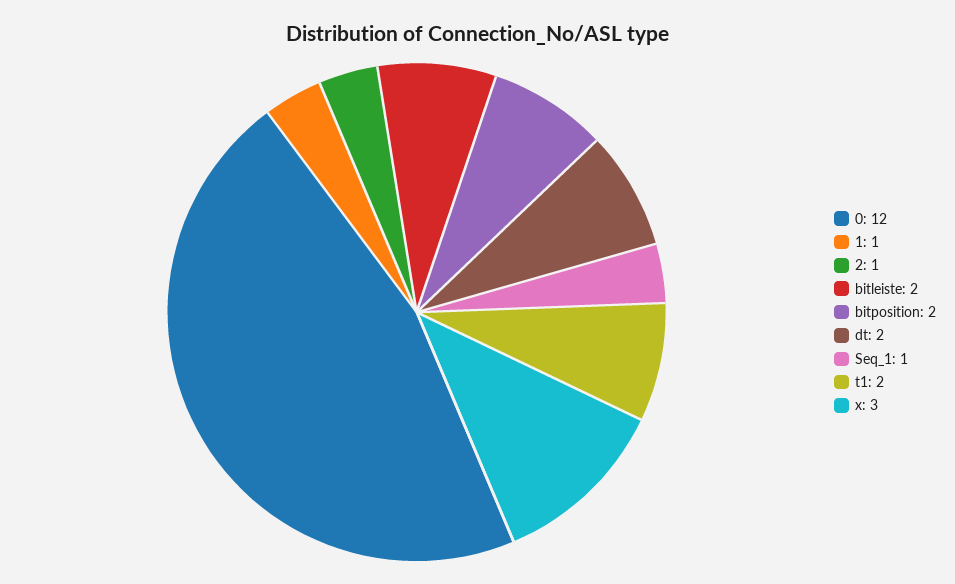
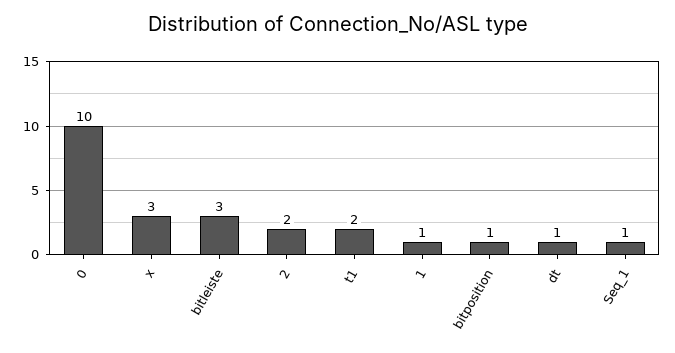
  {
-   "0": 12,
+   "0": 10,
    "1": 1,
-   "2": 1,
+   "2": 2,
-   "bitleiste": 2,
+   "bitleiste": 3,
-   "bitposition": 2,
+   "bitposition": 1,
-   "dt": 2,
+   "dt": 1,
    "Seq_1": 1,
    "t1": 2,
    "x": 3
  }

